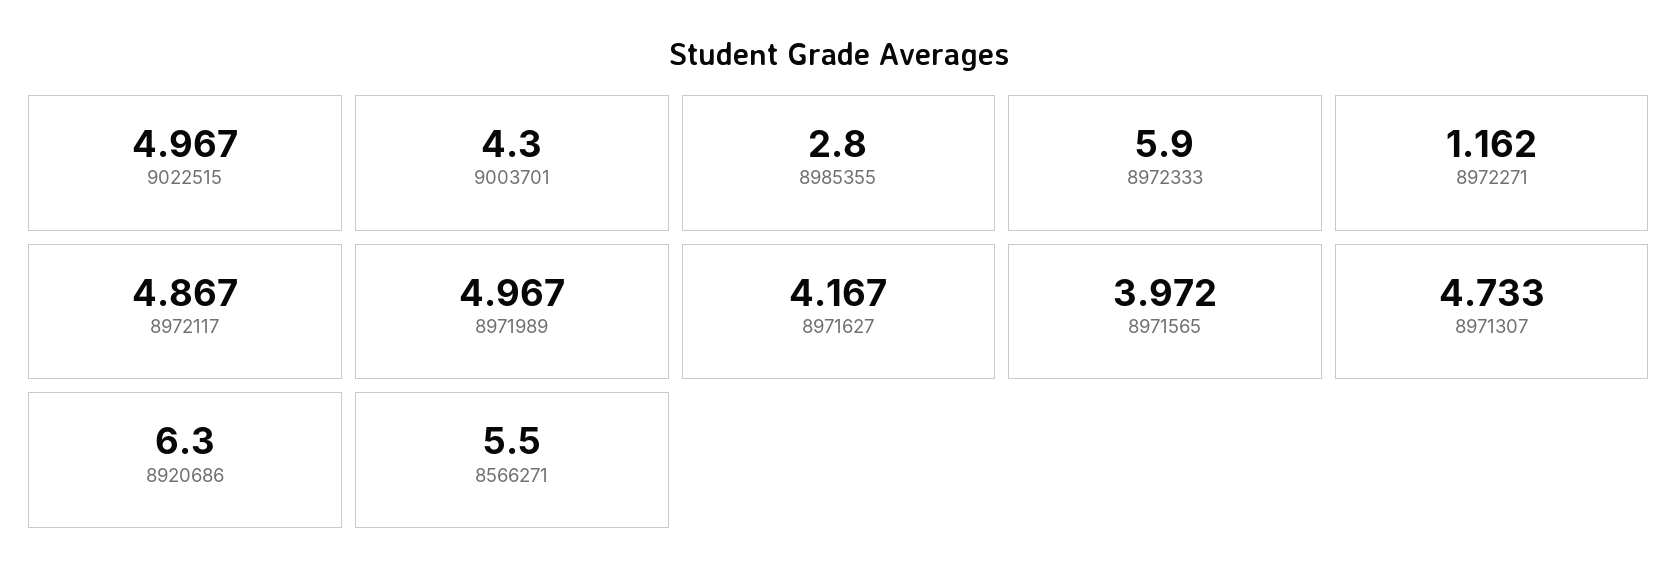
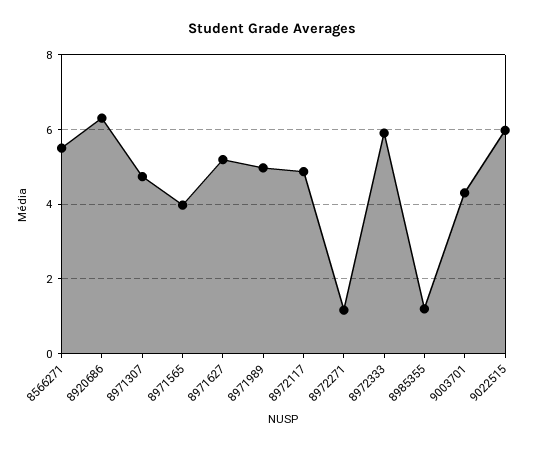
  {
-   "9022515": 4.967,
+   "9022515": 6,
    "9003701": 4.3,
-   "8985355": 2.8,
+   "8985355": 1.2,
    "8972333": 5.9,
    "8972271": 1.162,
    "8972117": 4.867,
    "8971989": 4.967,
-   "8971627": 4.167,
+   "8971627": 5.2,
    "8971565": 3.972,
    "8971307": 4.733,
    "8920686": 6.3,
    "8566271": 5.5
  }

